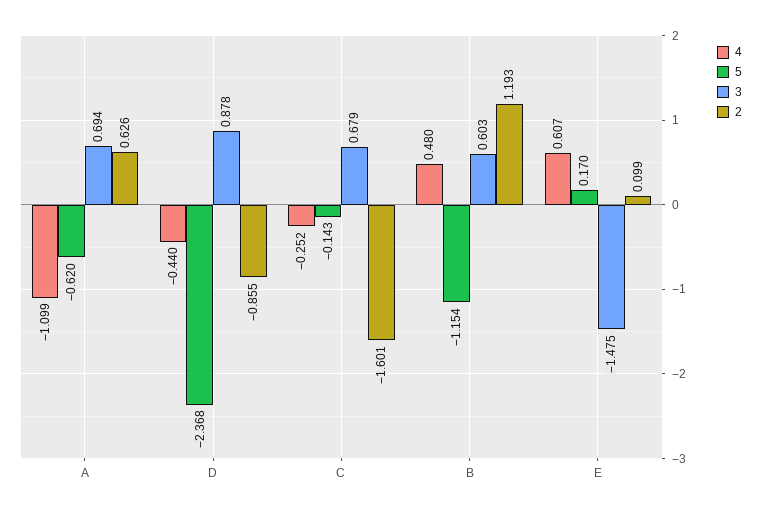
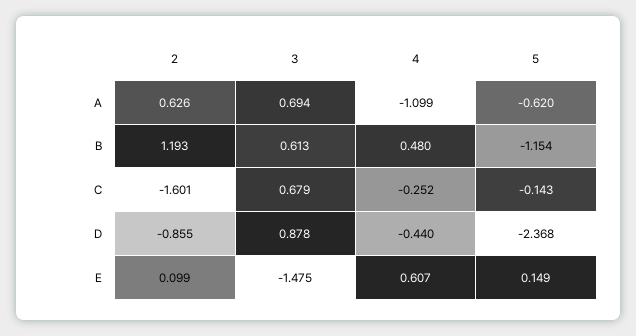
  {
    "4": {
      "A": -1.099,
      "D": -0.44,
      "C": -0.252,
      "B": 0.48,
      "E": 0.607
    },
    "5": {
      "A": -0.62,
      "D": -2.368,
      "C": -0.143,
      "B": -1.154,
-     "E": 0.17
+     "E": 0.149
    },
    "3": {
      "A": 0.694,
      "D": 0.878,
      "C": 0.679,
-     "B": 0.603,
+     "B": 0.613,
      "E": -1.475
    },
    "2": {
      "A": 0.626,
      "D": -0.855,
      "C": -1.601,
      "B": 1.193,
      "E": 0.099
    }
  }

